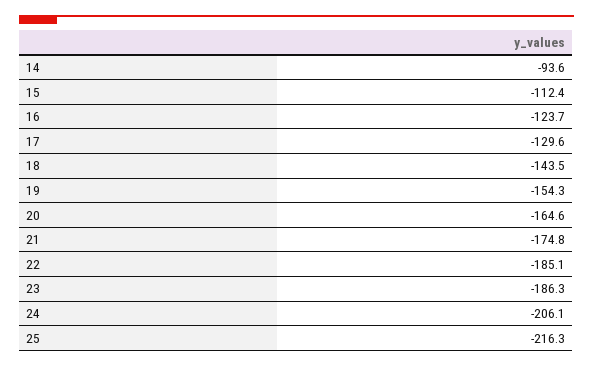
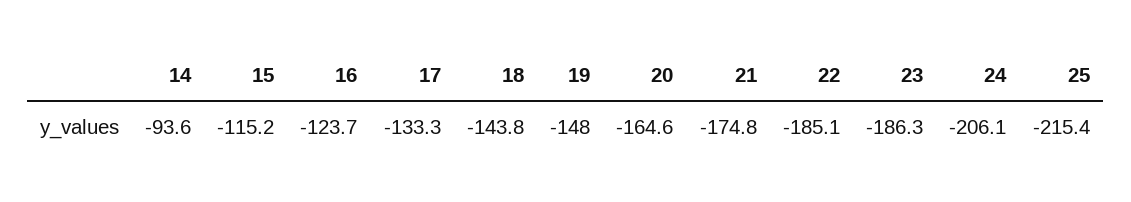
  {
    "14": -93.6,
-   "15": -112.4,
+   "15": -115.2,
    "16": -123.7,
-   "17": -129.6,
+   "17": -133.3,
-   "18": -143.5,
+   "18": -143.8,
-   "19": -154.3,
+   "19": -148,
    "20": -164.6,
    "21": -174.8,
    "22": -185.1,
    "23": -186.3,
    "24": -206.1,
-   "25": -216.3
+   "25": -215.4
  }

